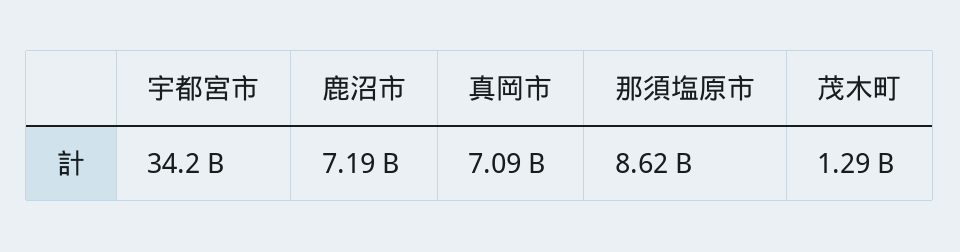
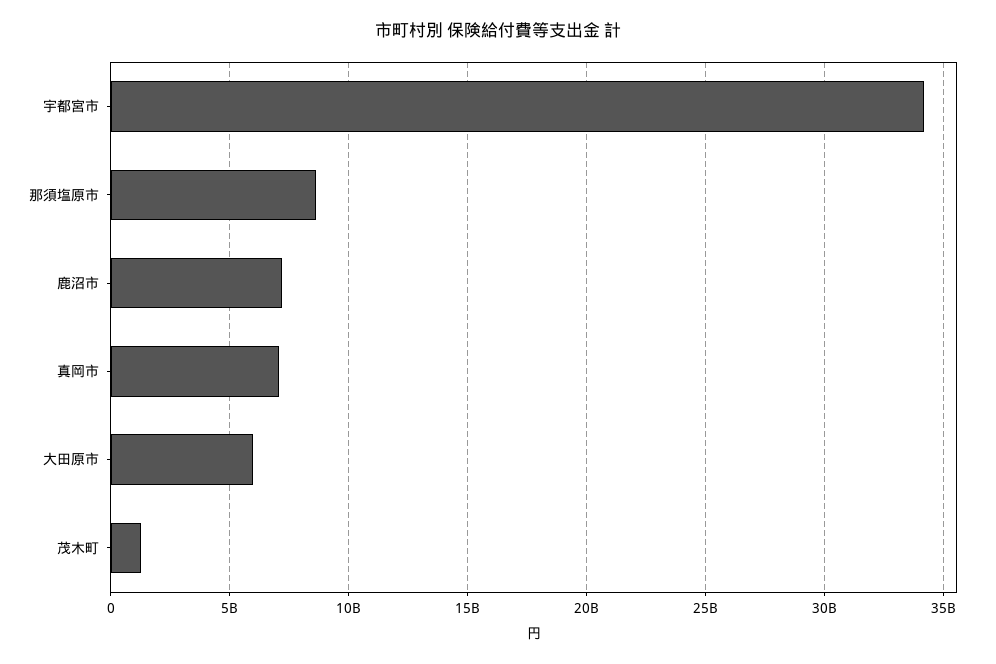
  {
    "宇都宮市": 34200000000,
    "鹿沼市": 7190000000,
    "真岡市": 7090000000,
    "那須塩原市": 8620000000,
-   "茂木町": 1290000000
+   "茂木町": 1290000000,
+   "大田原市": 6000000000
  }

